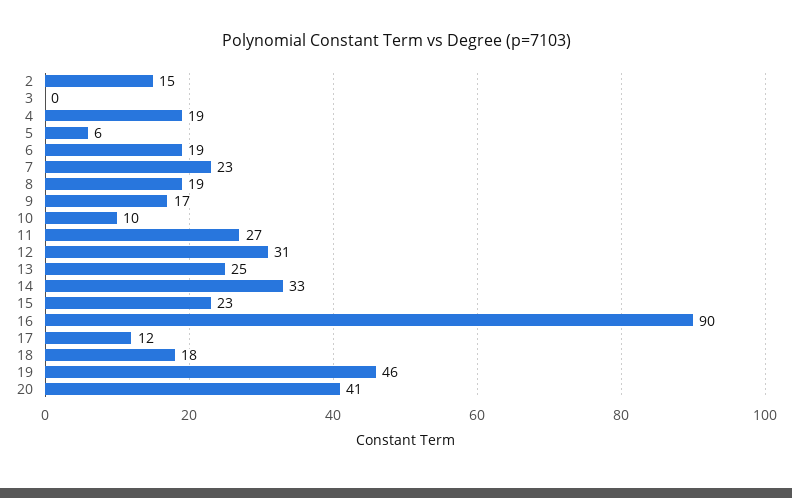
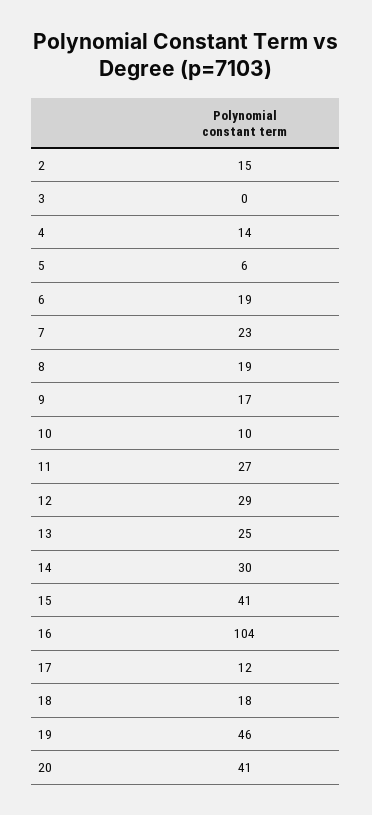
  {
    "2": 15,
    "3": 0,
-   "4": 19,
+   "4": 14,
    "5": 6,
    "6": 19,
    "7": 23,
    "8": 19,
    "9": 17,
    "10": 10,
    "11": 27,
-   "12": 31,
+   "12": 29,
    "13": 25,
-   "14": 33,
+   "14": 30,
-   "15": 23,
+   "15": 41,
-   "16": 90,
+   "16": 104,
    "17": 12,
    "18": 18,
    "19": 46,
    "20": 41
  }

